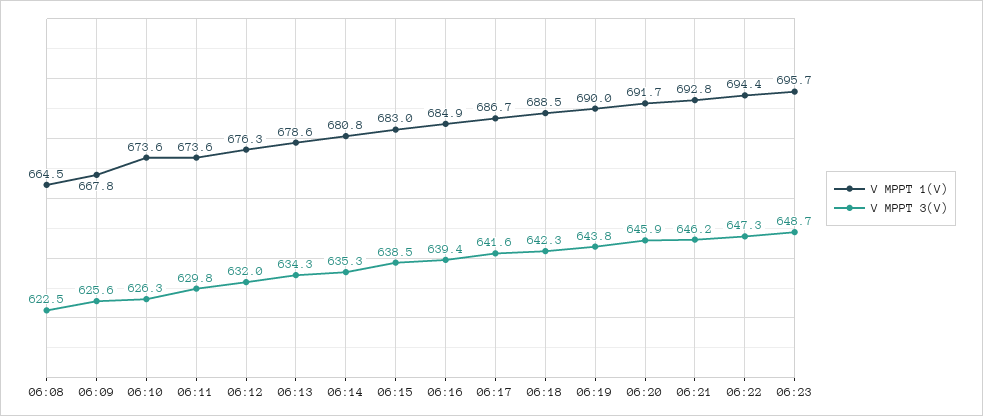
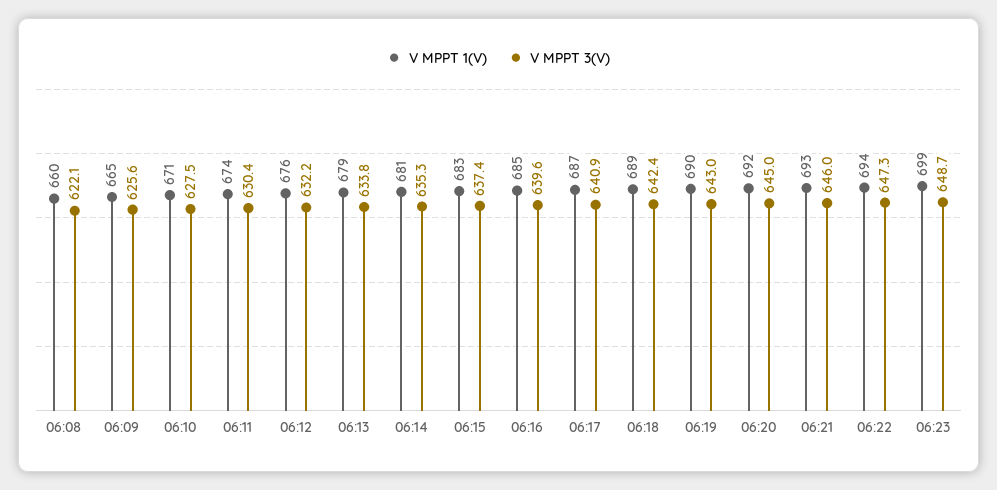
  {
    "V MPPT 1(V)": {
-     "06:08": 664.5,
+     "06:08": 660,
-     "06:09": 667.8,
+     "06:09": 665,
-     "06:10": 673.6,
+     "06:10": 671,
      "06:11": 673.6,
      "06:12": 676.3,
      "06:13": 678.6,
      "06:14": 680.8,
      "06:15": 683,
      "06:16": 684.9,
      "06:17": 686.7,
      "06:18": 688.5,
      "06:19": 690,
      "06:20": 691.7,
      "06:21": 692.8,
      "06:22": 694.4,
-     "06:23": 695.7
+     "06:23": 699
    },
    "V MPPT 3(V)": {
-     "06:08": 622.5,
+     "06:08": 622.1,
      "06:09": 625.6,
-     "06:10": 626.3,
+     "06:10": 627.5,
-     "06:11": 629.8,
+     "06:11": 630.4,
-     "06:12": 632,
+     "06:12": 632.2,
-     "06:13": 634.3,
+     "06:13": 633.8,
      "06:14": 635.3,
-     "06:15": 638.5,
+     "06:15": 637.4,
-     "06:16": 639.4,
+     "06:16": 639.6,
-     "06:17": 641.6,
+     "06:17": 640.9,
-     "06:18": 642.3,
+     "06:18": 642.4,
-     "06:19": 643.8,
+     "06:19": 643,
-     "06:20": 645.9,
+     "06:20": 645,
-     "06:21": 646.2,
+     "06:21": 646,
      "06:22": 647.3,
      "06:23": 648.7
    }
  }

